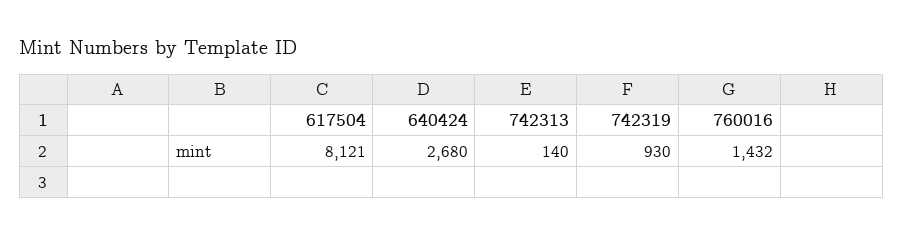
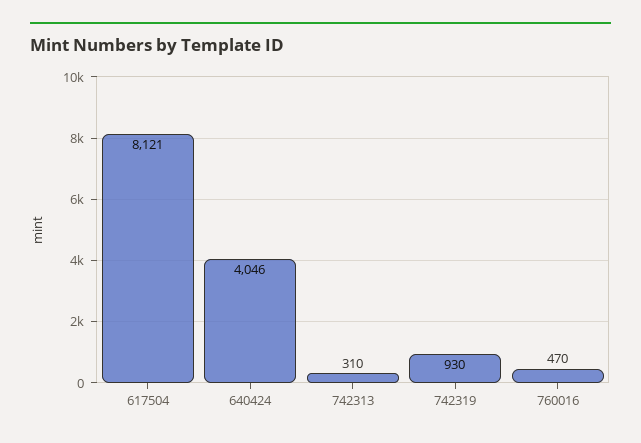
  {
    "617504": 8121,
-   "640424": 2680,
+   "640424": 4046,
-   "742313": 140,
+   "742313": 310,
    "742319": 930,
-   "760016": 1432
+   "760016": 470
  }

